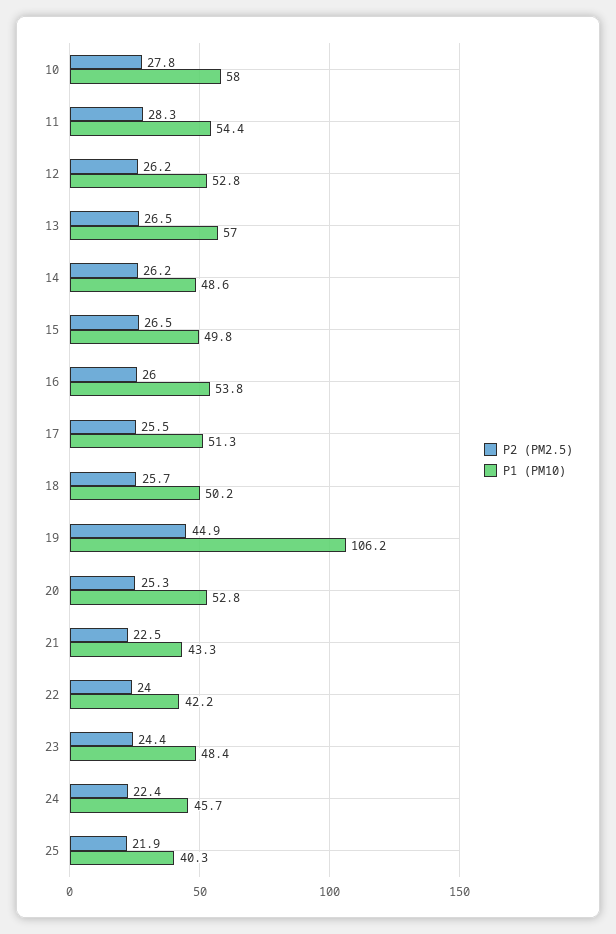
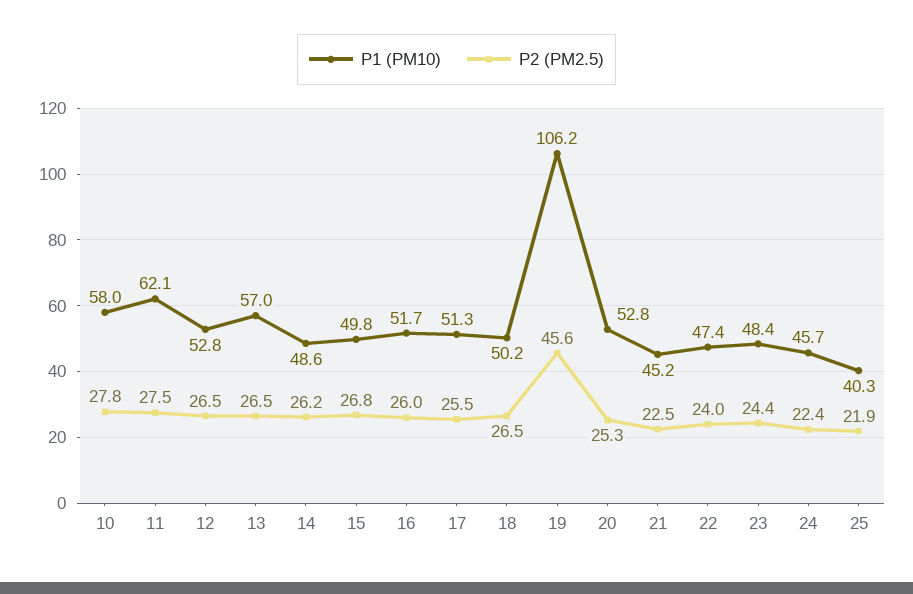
  {
    "P2 (PM2.5)": {
      "10": 27.8,
-     "11": 28.3,
+     "11": 27.5,
-     "12": 26.2,
+     "12": 26.5,
      "13": 26.5,
      "14": 26.2,
-     "15": 26.5,
+     "15": 26.8,
      "16": 26,
      "17": 25.5,
-     "18": 25.7,
+     "18": 26.5,
-     "19": 44.9,
+     "19": 45.6,
      "20": 25.3,
      "21": 22.5,
      "22": 24,
      "23": 24.4,
      "24": 22.4,
      "25": 21.9
    },
    "P1 (PM10)": {
      "10": 58,
-     "11": 54.4,
+     "11": 62.1,
      "12": 52.8,
      "13": 57,
      "14": 48.6,
      "15": 49.8,
-     "16": 53.8,
+     "16": 51.7,
      "17": 51.3,
      "18": 50.2,
      "19": 106.2,
      "20": 52.8,
-     "21": 43.3,
+     "21": 45.2,
-     "22": 42.2,
+     "22": 47.4,
      "23": 48.4,
      "24": 45.7,
      "25": 40.3
    }
  }

